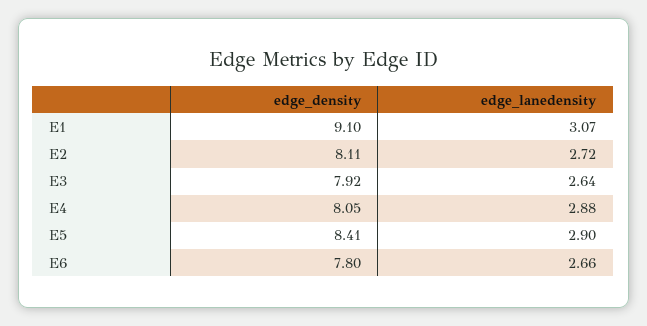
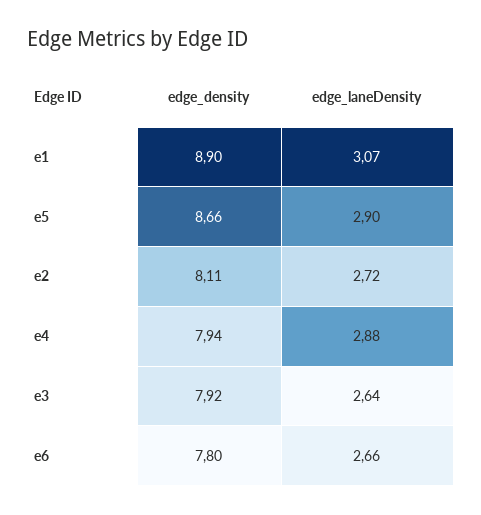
  {
    "edge_density": {
-     "E1": 9.1,
+     "E1": 8.9,
      "E2": 8.11,
      "E3": 7.92,
-     "E4": 8.05,
+     "E4": 7.94,
-     "E5": 8.41,
+     "E5": 8.66,
      "E6": 7.8
    },
    "edge_lanedensity": {
      "E1": 3.07,
      "E2": 2.72,
      "E3": 2.64,
      "E4": 2.88,
      "E5": 2.9,
      "E6": 2.66
    }
  }

